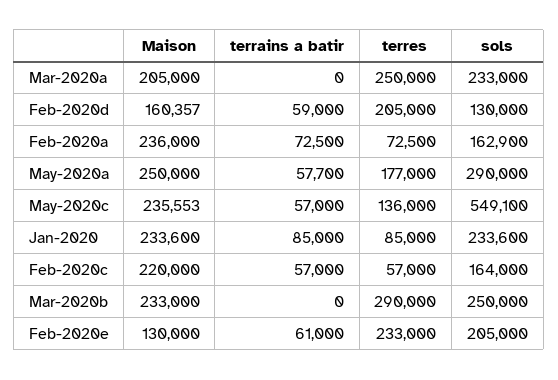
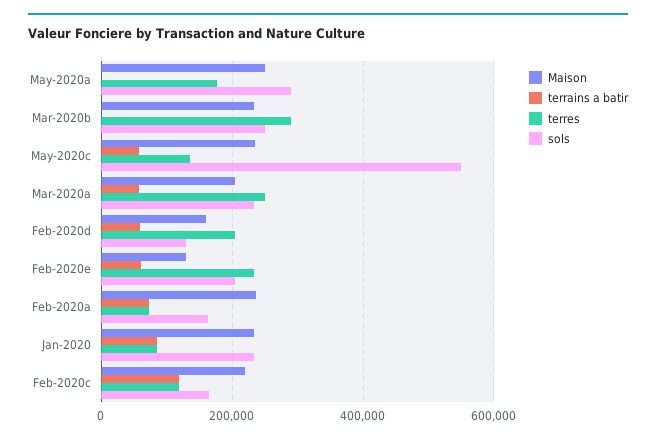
  {
    "Maison": {
      "Mar-2020a": 205000,
      "Feb-2020d": 160357,
      "Feb-2020a": 236000,
      "May-2020a": 250000,
      "May-2020c": 235553,
      "Jan-2020": 233600,
      "Feb-2020c": 220000,
      "Mar-2020b": 233000,
      "Feb-2020e": 130000
    },
    "terrains a batir": {
-     "Mar-2020a": 0,
+     "Mar-2020a": 60000,
      "Feb-2020d": 59000,
      "Feb-2020a": 72500,
-     "May-2020a": 57700,
+     "May-2020a": 0,
      "May-2020c": 57000,
      "Jan-2020": 85000,
-     "Feb-2020c": 57000,
+     "Feb-2020c": 120000,
      "Mar-2020b": 0,
      "Feb-2020e": 61000
    },
    "terres": {
      "Mar-2020a": 250000,
      "Feb-2020d": 205000,
      "Feb-2020a": 72500,
      "May-2020a": 177000,
      "May-2020c": 136000,
      "Jan-2020": 85000,
-     "Feb-2020c": 57000,
+     "Feb-2020c": 120000,
      "Mar-2020b": 290000,
      "Feb-2020e": 233000
    },
    "sols": {
      "Mar-2020a": 233000,
      "Feb-2020d": 130000,
      "Feb-2020a": 162900,
      "May-2020a": 290000,
      "May-2020c": 549100,
      "Jan-2020": 233600,
      "Feb-2020c": 164000,
      "Mar-2020b": 250000,
      "Feb-2020e": 205000
    }
  }

